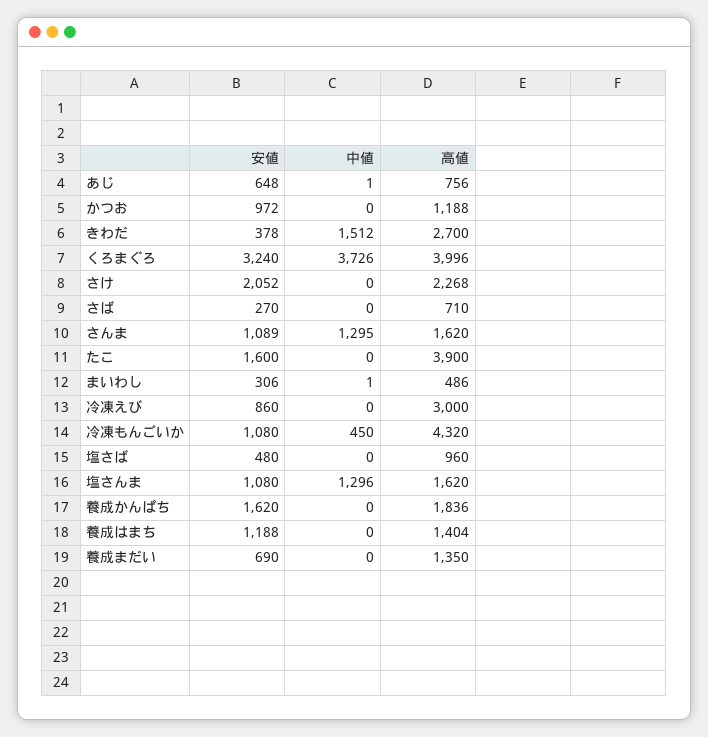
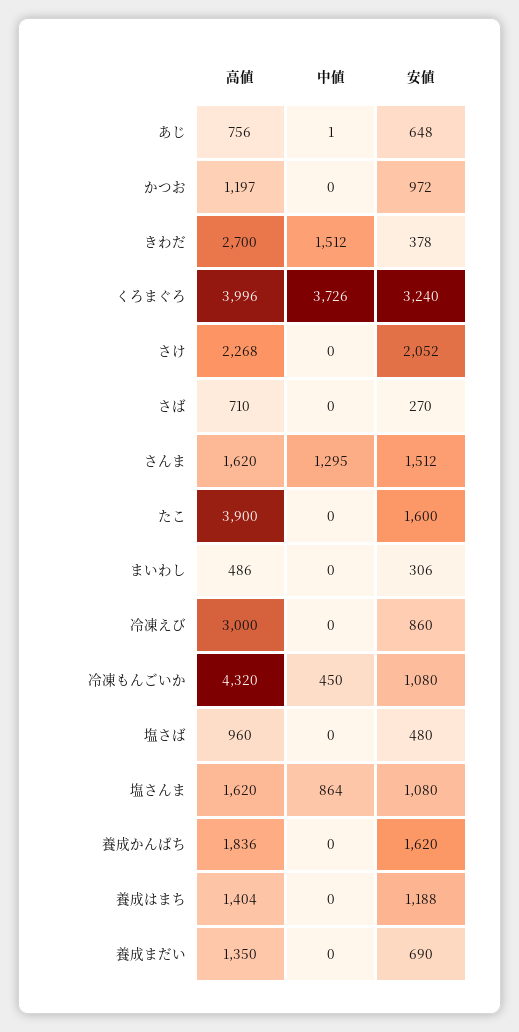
  {
    "安値": {
      "あじ": 648,
      "かつお": 972,
      "きわだ": 378,
      "くろまぐろ": 3240,
      "さけ": 2052,
      "さば": 270,
-     "さんま": 1089,
+     "さんま": 1512,
      "たこ": 1600,
      "まいわし": 306,
      "冷凍えび": 860,
      "冷凍もんごいか": 1080,
      "塩さば": 480,
      "塩さんま": 1080,
      "養成かんぱち": 1620,
      "養成はまち": 1188,
      "養成まだい": 690
    },
    "中値": {
      "あじ": 1,
      "かつお": 0,
      "きわだ": 1512,
      "くろまぐろ": 3726,
      "さけ": 0,
      "さば": 0,
      "さんま": 1295,
      "たこ": 0,
-     "まいわし": 1,
+     "まいわし": 0,
      "冷凍えび": 0,
      "冷凍もんごいか": 450,
      "塩さば": 0,
-     "塩さんま": 1296,
+     "塩さんま": 864,
      "養成かんぱち": 0,
      "養成はまち": 0,
      "養成まだい": 0
    },
    "高値": {
      "あじ": 756,
-     "かつお": 1188,
+     "かつお": 1197,
      "きわだ": 2700,
      "くろまぐろ": 3996,
      "さけ": 2268,
      "さば": 710,
      "さんま": 1620,
      "たこ": 3900,
      "まいわし": 486,
      "冷凍えび": 3000,
      "冷凍もんごいか": 4320,
      "塩さば": 960,
      "塩さんま": 1620,
      "養成かんぱち": 1836,
      "養成はまち": 1404,
      "養成まだい": 1350
    }
  }

